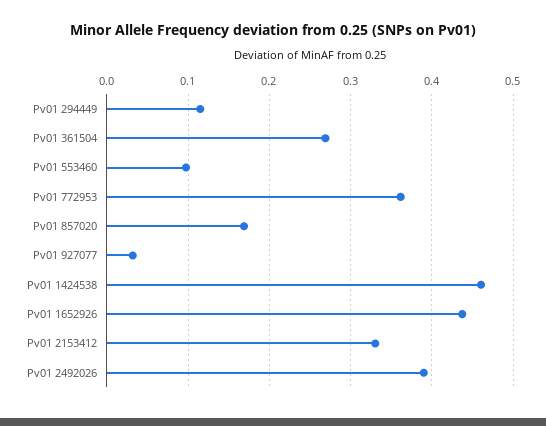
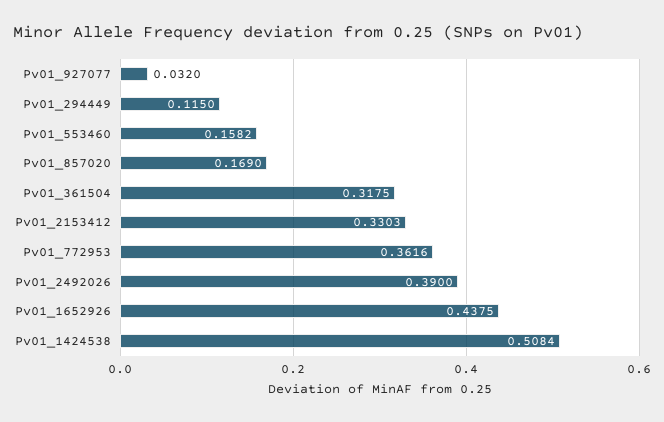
  {
    "Pv01 294449": 0.115,
-   "Pv01 361504": 0.27,
+   "Pv01 361504": 0.3175,
-   "Pv01 553460": 0.1,
+   "Pv01 553460": 0.1582,
    "Pv01 772953": 0.3616,
    "Pv01 857020": 0.169,
    "Pv01 927077": 0.032,
-   "Pv01 1424538": 0.46,
+   "Pv01 1424538": 0.5084,
    "Pv01 1652926": 0.4375,
    "Pv01 2153412": 0.3303,
    "Pv01 2492026": 0.39
  }

